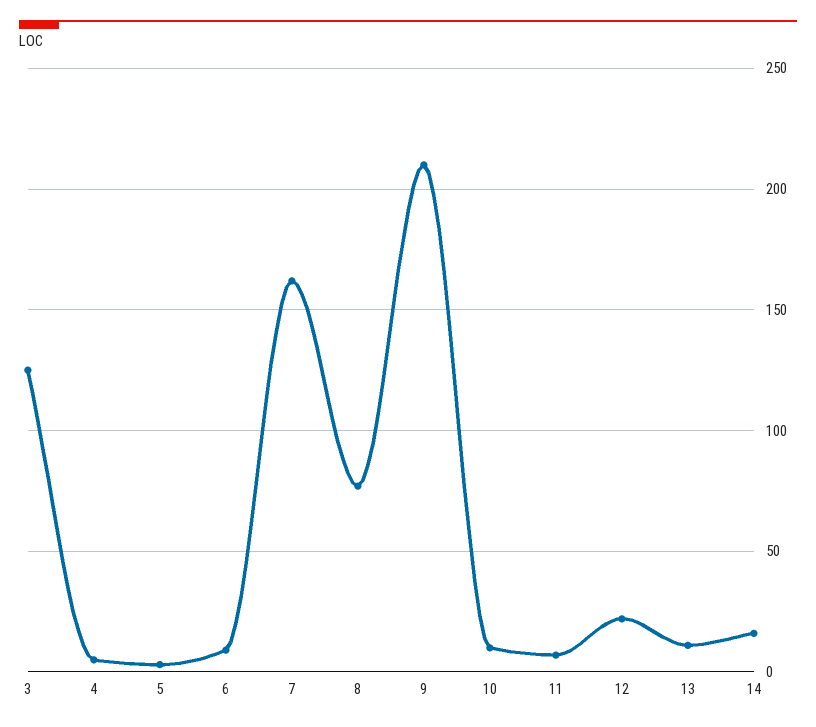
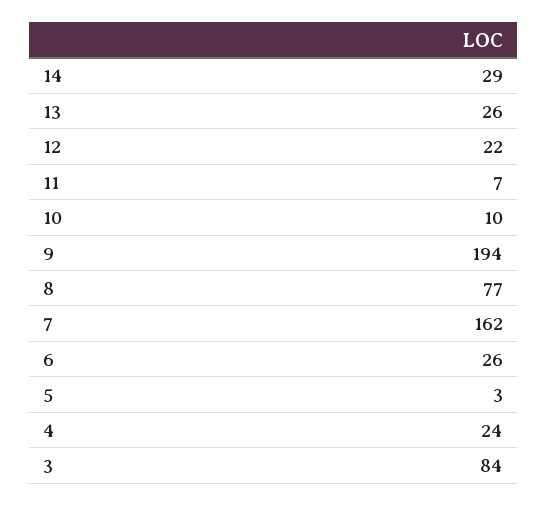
  {
-   "3": 125,
+   "3": 84,
-   "4": 5,
+   "4": 24,
    "5": 3,
-   "6": 10,
+   "6": 26,
    "7": 162,
    "8": 77,
-   "9": 210,
+   "9": 194,
    "10": 10,
    "11": 7,
    "12": 22,
-   "13": 10,
+   "13": 26,
-   "14": 15
+   "14": 29
  }

